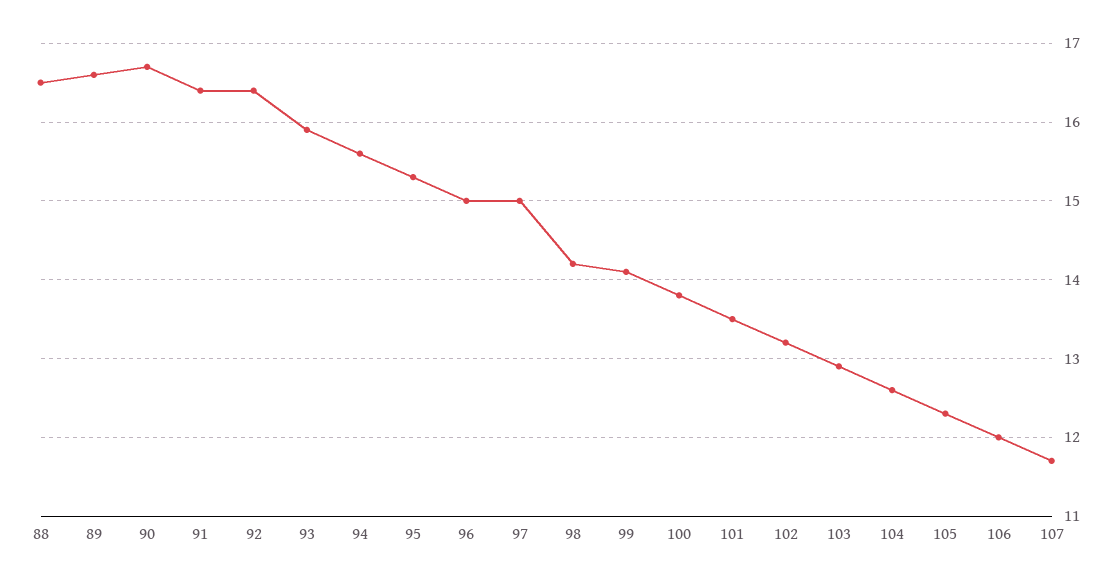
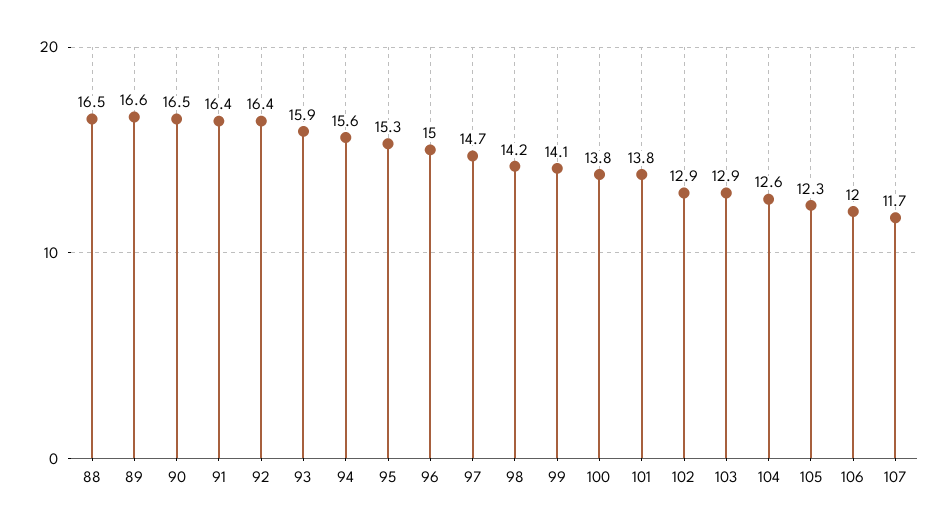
  {
    "88": 16.5,
    "89": 16.6,
-   "90": 16.7,
+   "90": 16.5,
    "91": 16.4,
    "92": 16.4,
    "93": 15.9,
    "94": 15.6,
    "95": 15.3,
    "96": 15,
-   "97": 15,
+   "97": 14.7,
    "98": 14.2,
    "99": 14.1,
    "100": 13.8,
-   "101": 13.5,
+   "101": 13.8,
-   "102": 13.2,
+   "102": 12.9,
    "103": 12.9,
    "104": 12.6,
    "105": 12.3,
    "106": 12,
    "107": 11.7
  }

